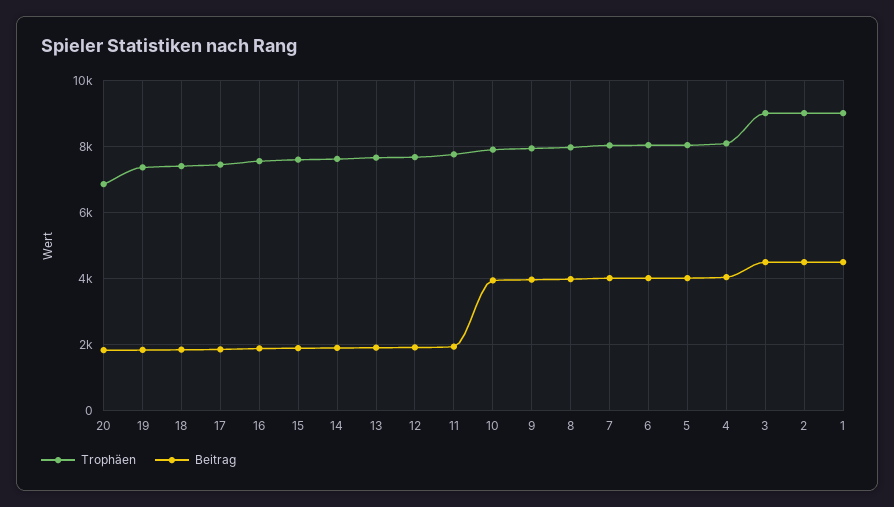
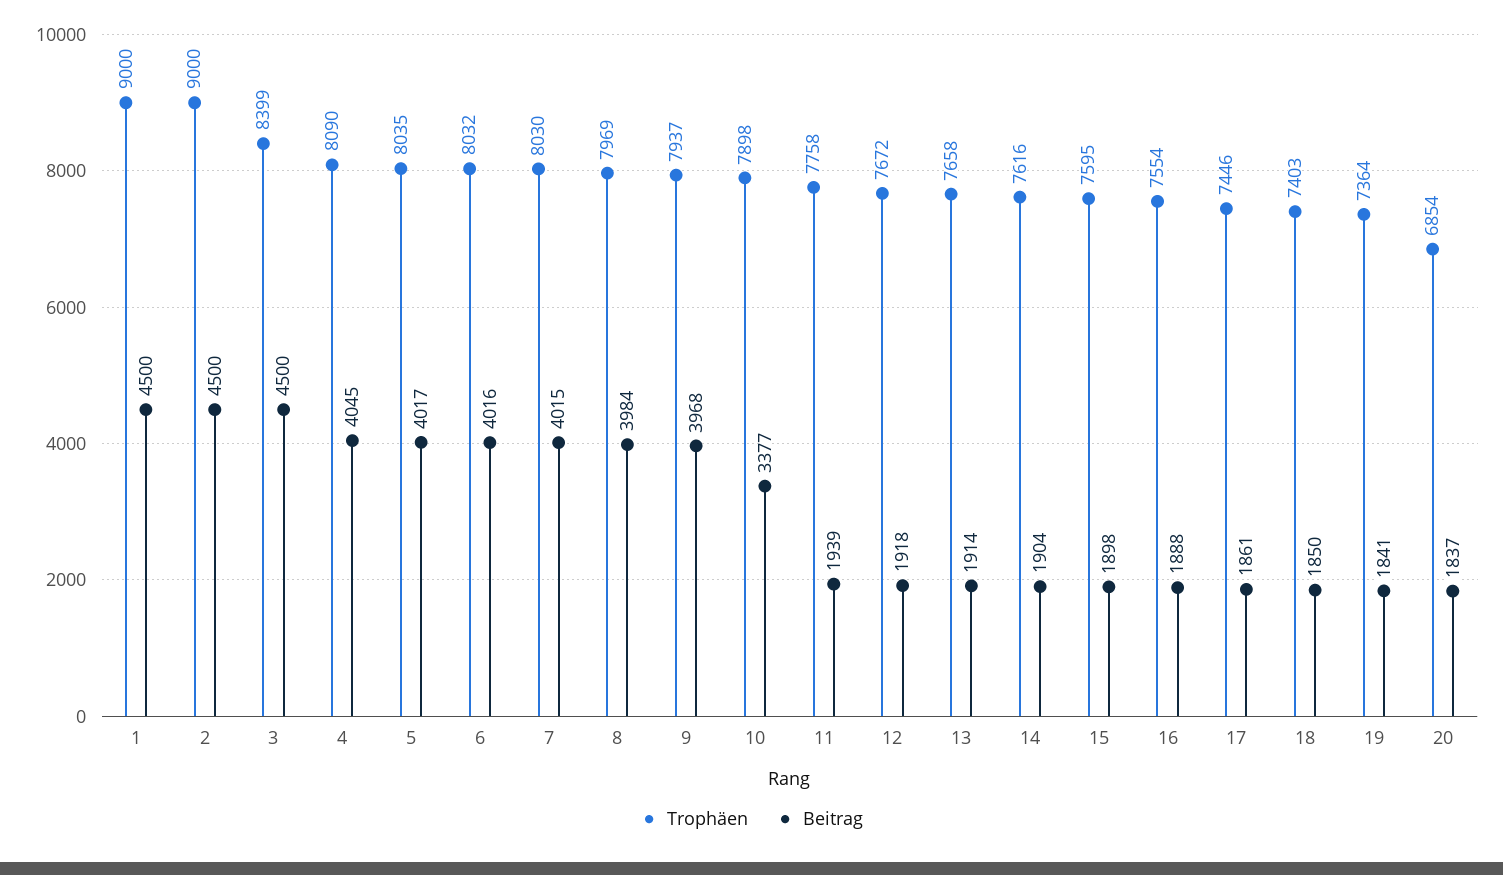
  {
    "Trophäen": {
      "20": 6854,
      "19": 7364,
      "18": 7403,
      "17": 7446,
      "16": 7554,
      "15": 7595,
      "14": 7616,
      "13": 7658,
      "12": 7672,
      "11": 7758,
      "10": 7898,
      "9": 7937,
      "8": 7969,
      "7": 8030,
      "6": 8032,
      "5": 8035,
      "4": 8090,
-     "3": 9000,
+     "3": 8399,
      "2": 9000,
      "1": 9000
    },
    "Beitrag": {
      "20": 1837,
      "19": 1841,
      "18": 1850,
      "17": 1861,
      "16": 1888,
      "15": 1898,
      "14": 1904,
      "13": 1914,
      "12": 1918,
      "11": 1939,
-     "10": 4000,
+     "10": 3377,
      "9": 3968,
      "8": 3984,
      "7": 4015,
      "6": 4016,
      "5": 4017,
      "4": 4045,
      "3": 4500,
      "2": 4500,
      "1": 4500
    }
  }

